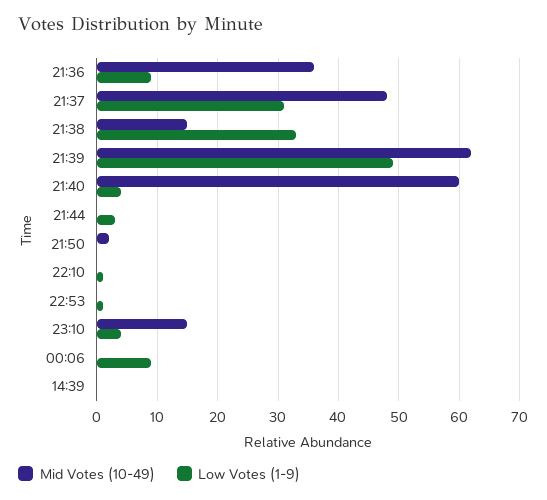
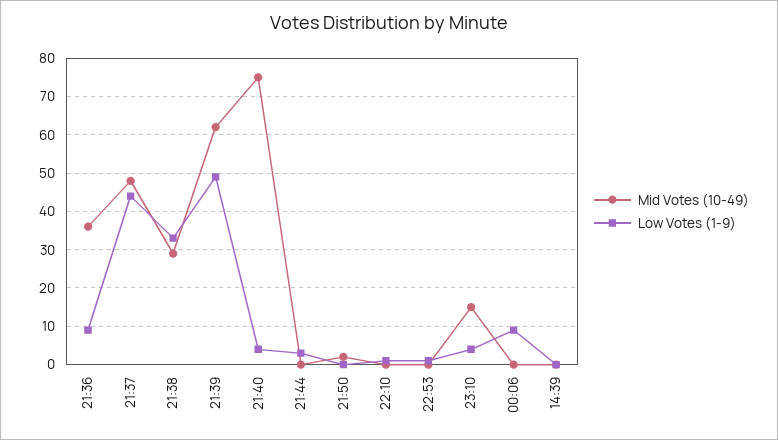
  {
    "Mid Votes (10-49)": {
      "21:36": 36,
      "21:37": 48,
-     "21:38": 15,
+     "21:38": 30,
      "21:39": 62,
-     "21:40": 60,
+     "21:40": 75,
      "21:44": 0,
      "21:50": 2,
      "22:10": 0,
      "22:53": 0,
      "23:10": 15,
      "00:06": 0,
      "14:39": 0
    },
    "Low Votes (1-9)": {
      "21:36": 9,
-     "21:37": 31,
+     "21:37": 45,
      "21:38": 33,
      "21:39": 49,
      "21:40": 4,
      "21:44": 3,
      "21:50": 0,
      "22:10": 1,
      "22:53": 1,
      "23:10": 4,
      "00:06": 9,
      "14:39": 0
    }
  }

